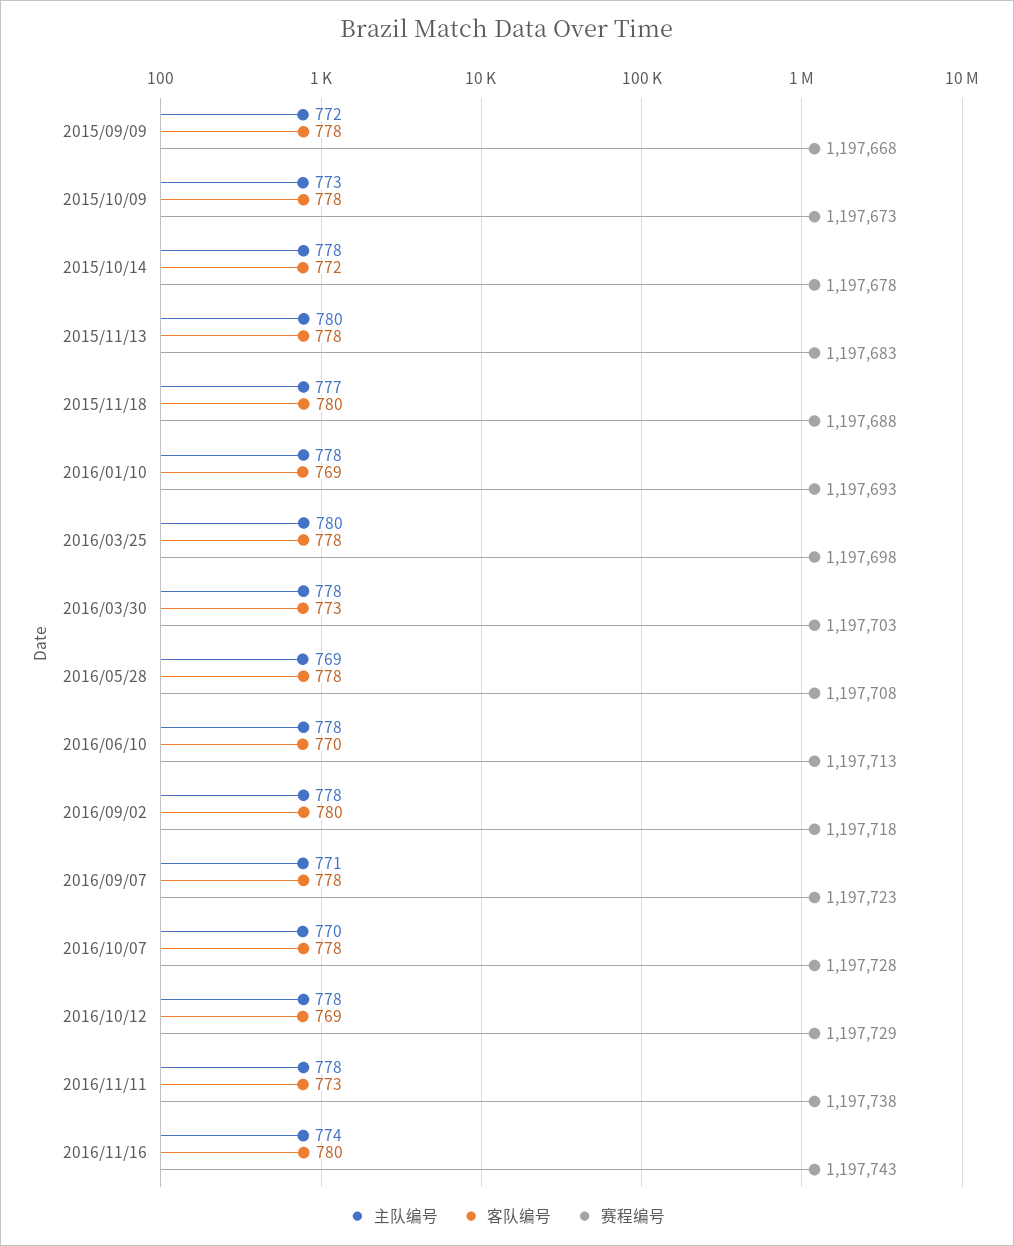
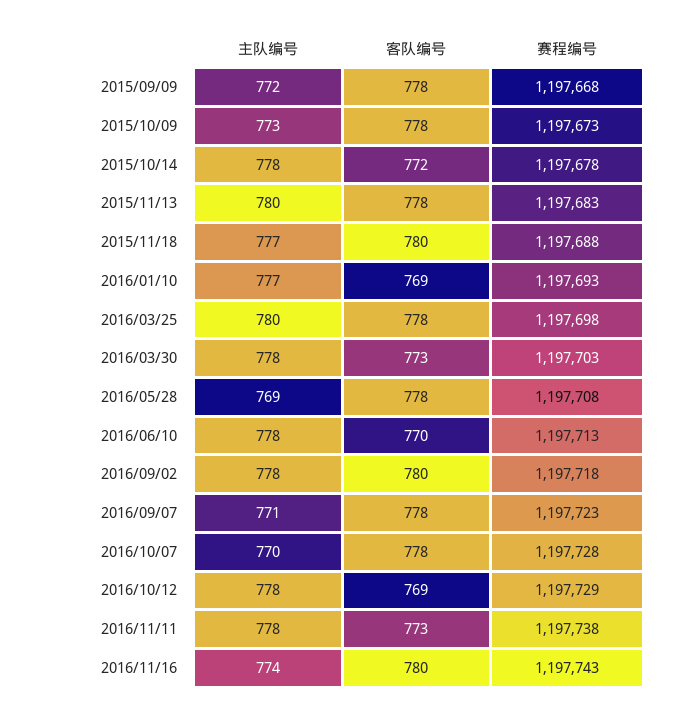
  {
    "主队编号": {
      "2015/09/09": 772,
      "2015/10/09": 773,
      "2015/10/14": 778,
      "2015/11/13": 780,
      "2015/11/18": 777,
-     "2016/01/10": 778,
+     "2016/01/10": 777,
      "2016/03/25": 780,
      "2016/03/30": 778,
      "2016/05/28": 769,
      "2016/06/10": 778,
      "2016/09/02": 778,
      "2016/09/07": 771,
      "2016/10/07": 770,
      "2016/10/12": 778,
      "2016/11/11": 778,
      "2016/11/16": 774
    },
    "客队编号": {
      "2015/09/09": 778,
      "2015/10/09": 778,
      "2015/10/14": 772,
      "2015/11/13": 778,
      "2015/11/18": 780,
      "2016/01/10": 769,
      "2016/03/25": 778,
      "2016/03/30": 773,
      "2016/05/28": 778,
      "2016/06/10": 770,
      "2016/09/02": 780,
      "2016/09/07": 778,
      "2016/10/07": 778,
      "2016/10/12": 769,
      "2016/11/11": 773,
      "2016/11/16": 780
    },
    "赛程编号": {
      "2015/09/09": 1197668,
      "2015/10/09": 1197673,
      "2015/10/14": 1197678,
      "2015/11/13": 1197683,
      "2015/11/18": 1197688,
      "2016/01/10": 1197693,
      "2016/03/25": 1197698,
      "2016/03/30": 1197703,
      "2016/05/28": 1197708,
      "2016/06/10": 1197713,
      "2016/09/02": 1197718,
      "2016/09/07": 1197723,
      "2016/10/07": 1197728,
      "2016/10/12": 1197729,
      "2016/11/11": 1197738,
      "2016/11/16": 1197743
    }
  }

